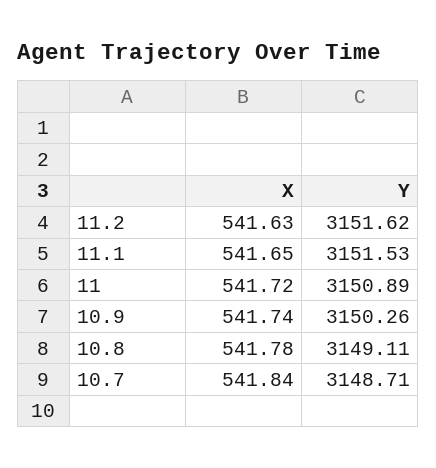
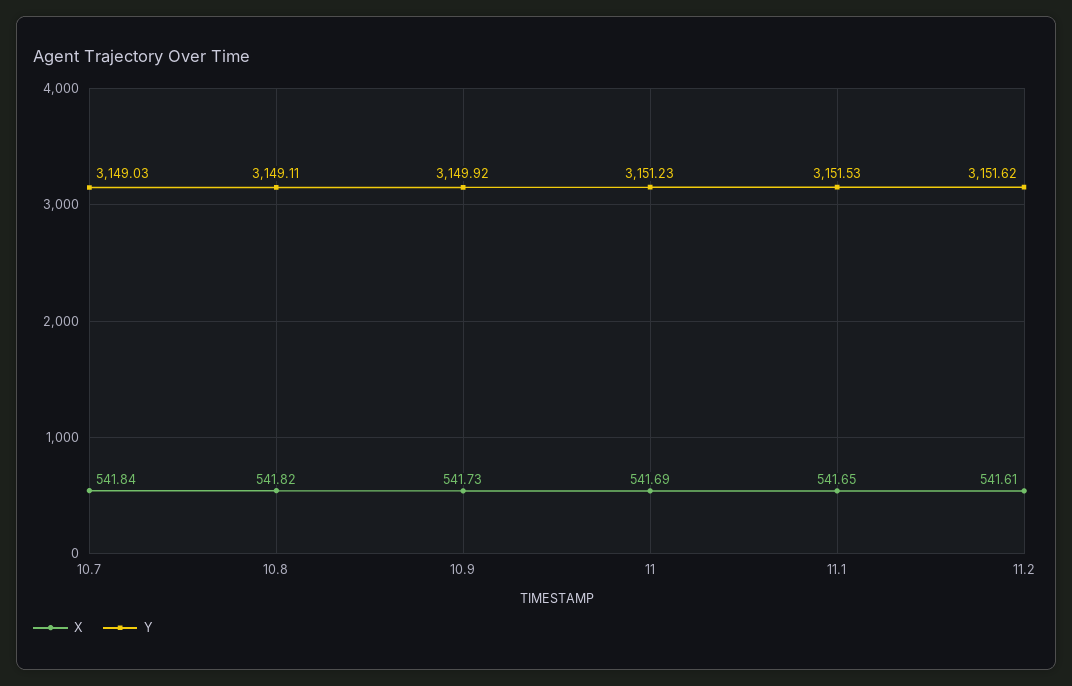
  {
    "X": {
-     "11.2": 541.63,
+     "11.2": 541.61,
      "11.1": 541.65,
-     "11": 541.72,
+     "11": 541.69,
-     "10.9": 541.74,
+     "10.9": 541.73,
-     "10.8": 541.78,
+     "10.8": 541.82,
      "10.7": 541.84
    },
    "Y": {
      "11.2": 3151.62,
      "11.1": 3151.53,
-     "11": 3150.89,
+     "11": 3151.23,
-     "10.9": 3150.26,
+     "10.9": 3149.92,
      "10.8": 3149.11,
-     "10.7": 3148.71
+     "10.7": 3149.03
    }
  }

